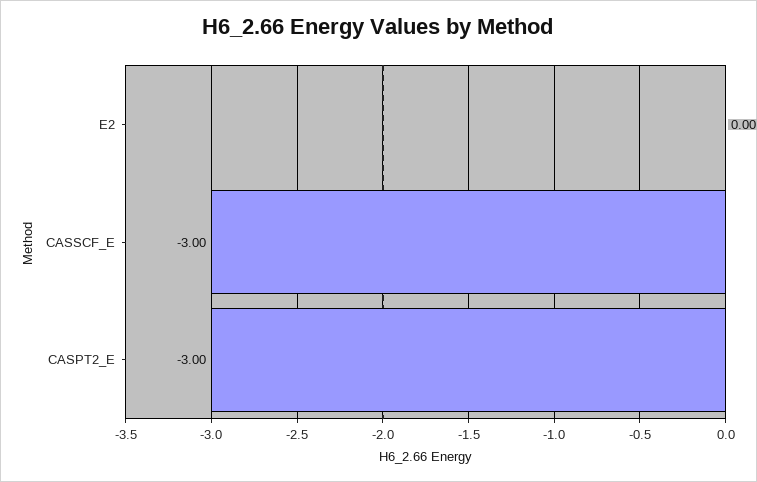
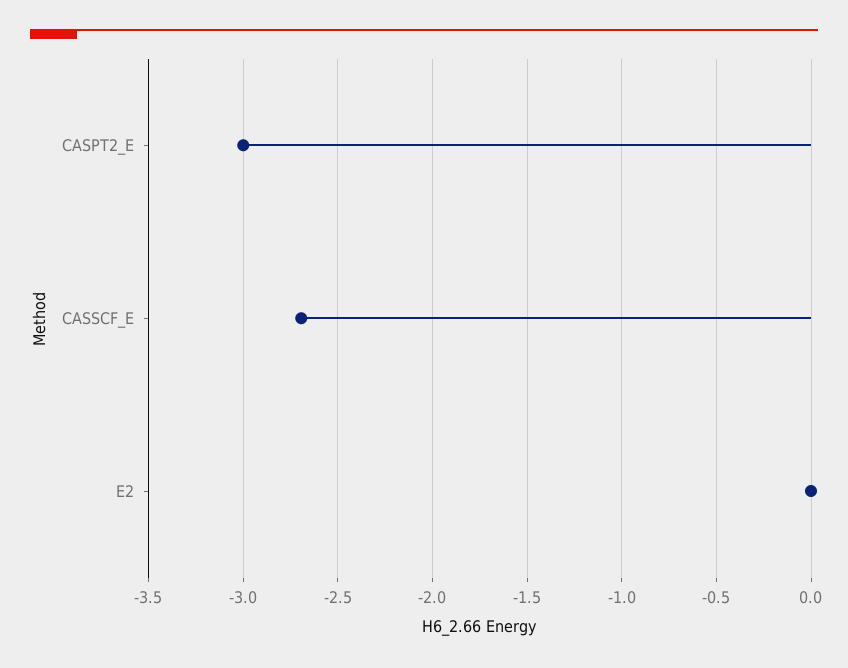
  {
    "E2": 0,
-   "CASSCF_E": -3,
+   "CASSCF_E": -2.7,
    "CASPT2_E": -3
  }

